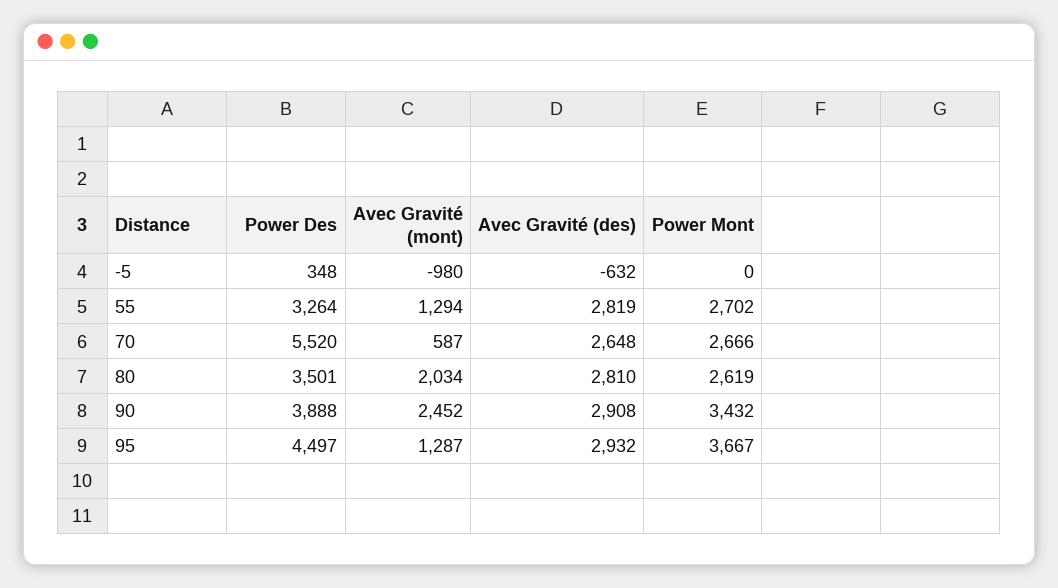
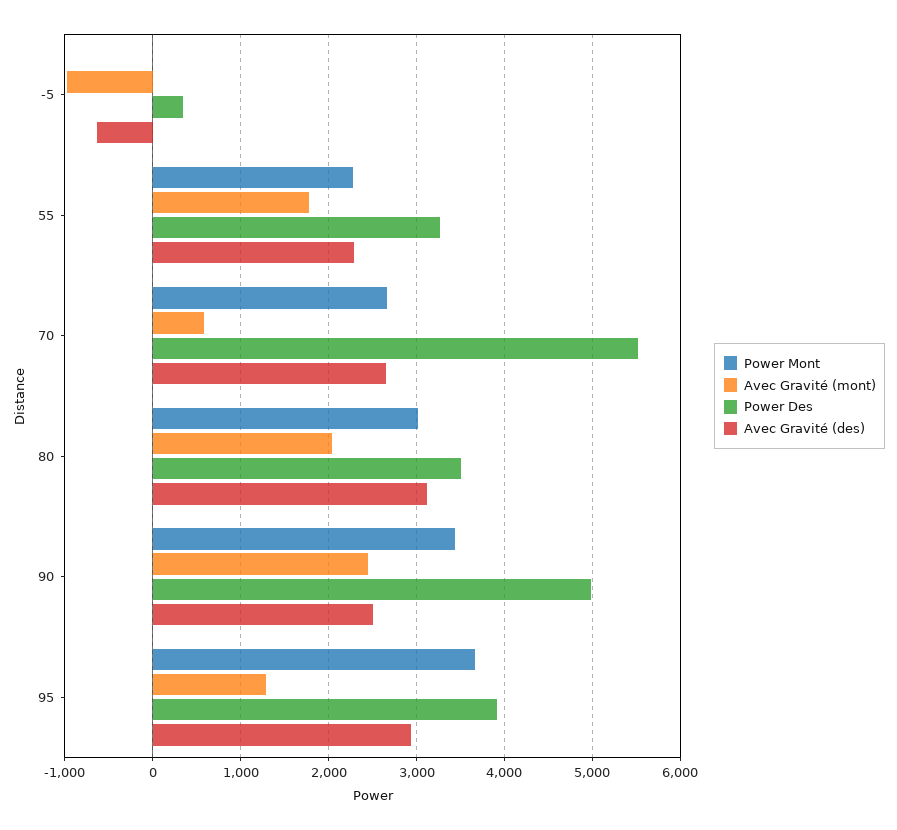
  {
    "Power Des": {
      "-5": 348,
      "55": 3264,
      "70": 5520,
      "80": 3501,
-     "90": 3888,
+     "90": 5000,
-     "95": 4497
+     "95": 3900
    },
    "Avec Gravité (mont)": {
      "-5": -980,
-     "55": 1294,
+     "55": 1800,
      "70": 587,
      "80": 2034,
      "90": 2452,
      "95": 1287
    },
    "Avec Gravité (des)": {
      "-5": -632,
-     "55": 2819,
+     "55": 2300,
      "70": 2648,
-     "80": 2810,
+     "80": 3100,
-     "90": 2908,
+     "90": 2500,
      "95": 2932
    },
    "Power Mont": {
      "-5": 0,
-     "55": 2702,
+     "55": 2300,
      "70": 2666,
-     "80": 2619,
+     "80": 3000,
      "90": 3432,
      "95": 3667
    }
  }

